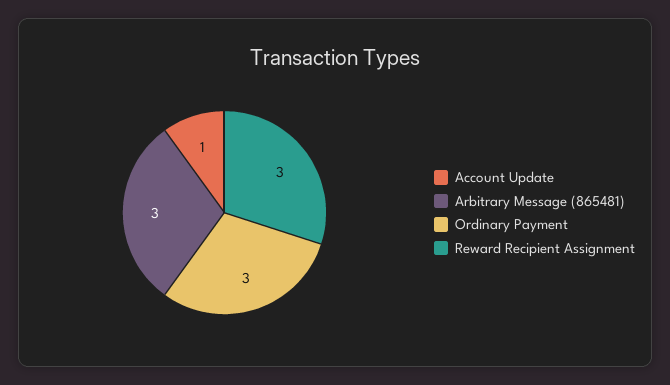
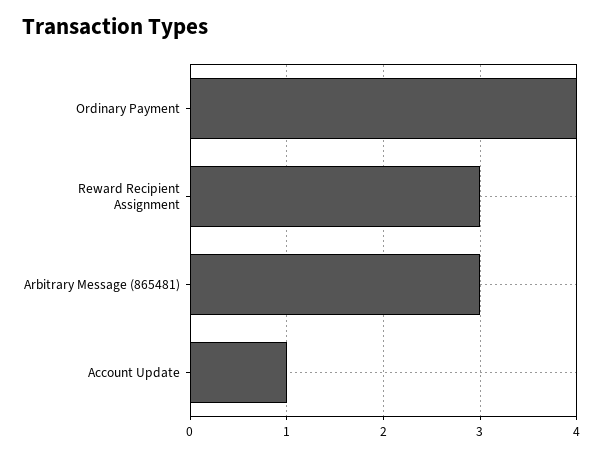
  {
    "Account Update": 1,
    "Arbitrary Message (865481)": 3,
-   "Ordinary Payment": 3,
+   "Ordinary Payment": 4,
    "Reward Recipient Assignment": 3
  }

